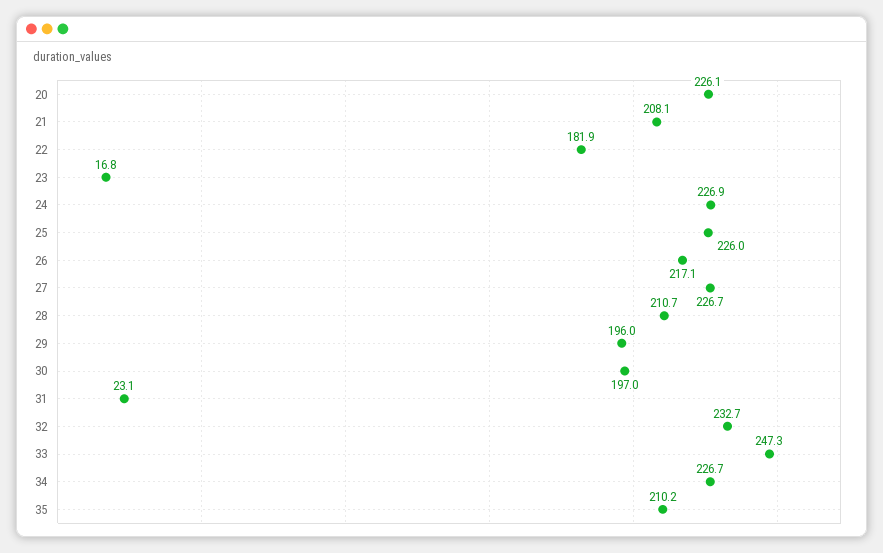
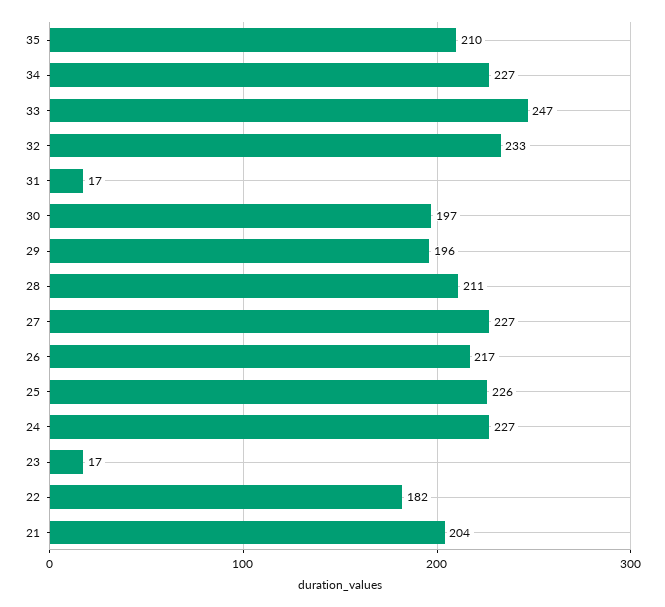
  {
-   "20": 226.1,
-   "21": 208.1,
+   "21": 204,
    "22": 181.9,
    "23": 16.8,
    "24": 226.9,
    "25": 226,
    "26": 217.1,
    "27": 226.7,
    "28": 210.7,
    "29": 196,
    "30": 197,
-   "31": 23.1,
+   "31": 17,
    "32": 232.7,
    "33": 247.3,
    "34": 226.7,
    "35": 210.2
  }

